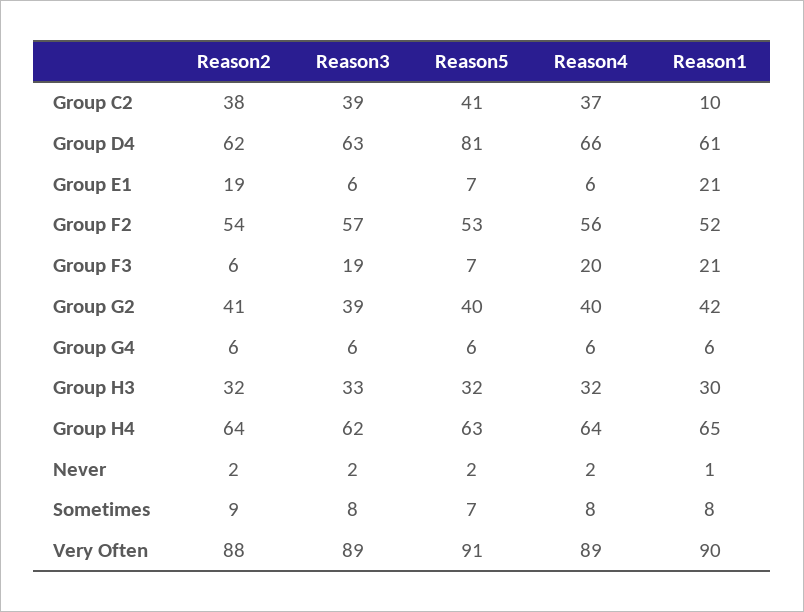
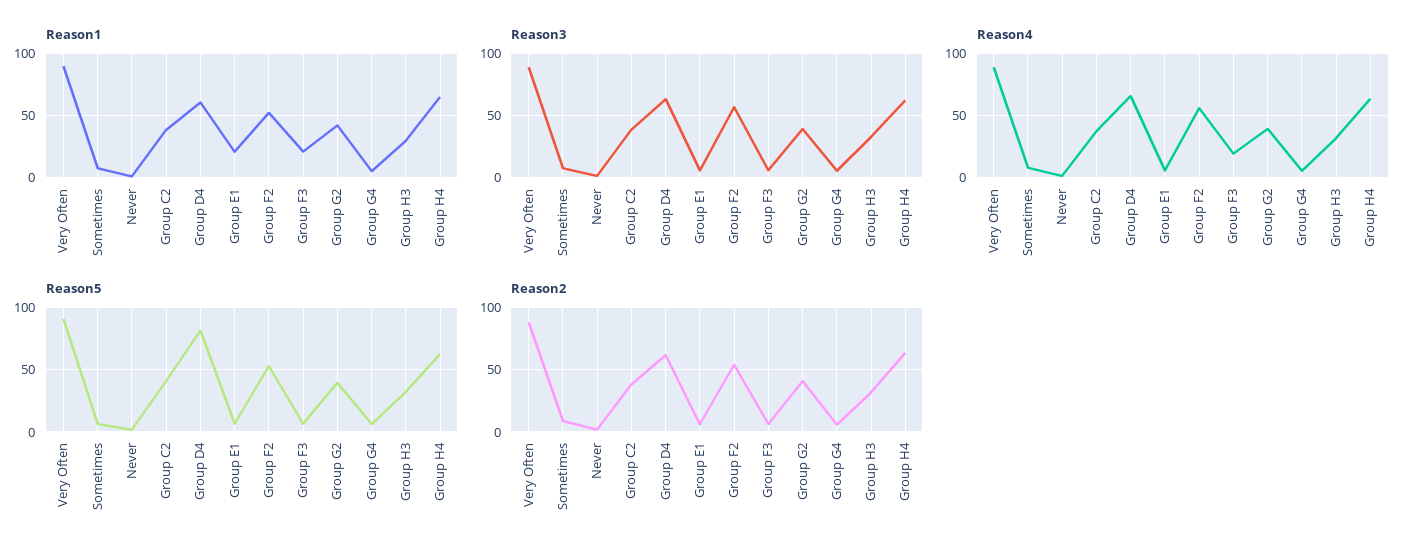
  {
    "Reason2": {
      "Group C2": 38,
      "Group D4": 62,
-     "Group E1": 19,
+     "Group E1": 5,
      "Group F2": 54,
      "Group F3": 6,
      "Group G2": 41,
      "Group G4": 6,
      "Group H3": 32,
      "Group H4": 64,
      "Never": 2,
      "Sometimes": 9,
      "Very Often": 88
    },
    "Reason3": {
      "Group C2": 39,
      "Group D4": 63,
      "Group E1": 6,
      "Group F2": 57,
-     "Group F3": 19,
+     "Group F3": 5,
      "Group G2": 39,
      "Group G4": 6,
      "Group H3": 33,
      "Group H4": 62,
      "Never": 2,
      "Sometimes": 8,
      "Very Often": 89
    },
    "Reason5": {
      "Group C2": 41,
      "Group D4": 81,
      "Group E1": 7,
      "Group F2": 53,
      "Group F3": 7,
      "Group G2": 40,
      "Group G4": 6,
      "Group H3": 32,
      "Group H4": 63,
      "Never": 2,
      "Sometimes": 7,
      "Very Often": 91
    },
    "Reason4": {
      "Group C2": 37,
      "Group D4": 66,
      "Group E1": 6,
      "Group F2": 56,
      "Group F3": 20,
      "Group G2": 40,
      "Group G4": 6,
      "Group H3": 32,
      "Group H4": 64,
      "Never": 2,
      "Sometimes": 8,
      "Very Often": 89
    },
    "Reason1": {
-     "Group C2": 10,
+     "Group C2": 40,
      "Group D4": 61,
      "Group E1": 21,
      "Group F2": 52,
      "Group F3": 21,
      "Group G2": 42,
      "Group G4": 6,
      "Group H3": 30,
      "Group H4": 65,
      "Never": 1,
      "Sometimes": 8,
      "Very Often": 90
    }
  }

